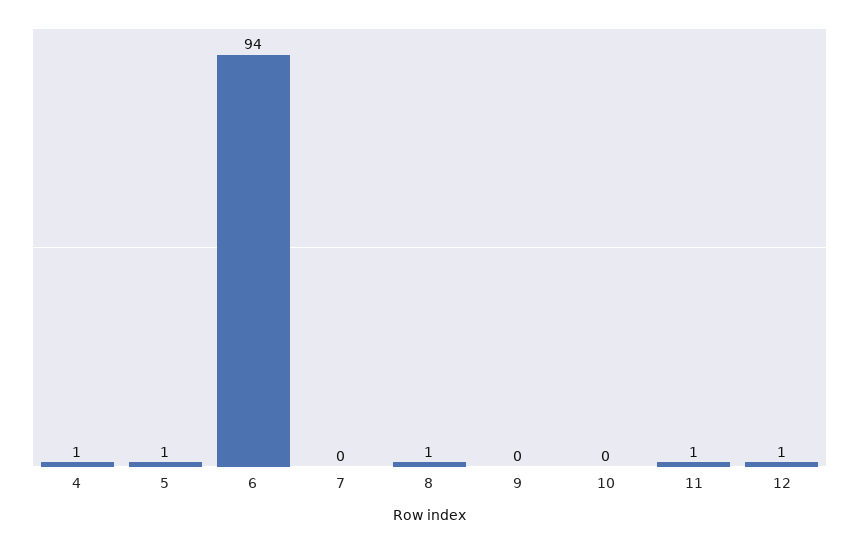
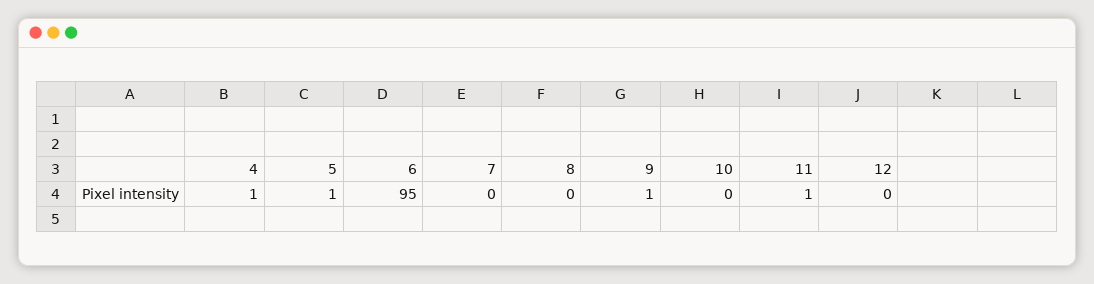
  {
    "4": 1,
    "5": 1,
-   "6": 94,
+   "6": 95,
    "7": 0,
-   "8": 1,
+   "8": 0,
-   "9": 0,
+   "9": 1,
    "10": 0,
    "11": 1,
-   "12": 1
+   "12": 0
  }

